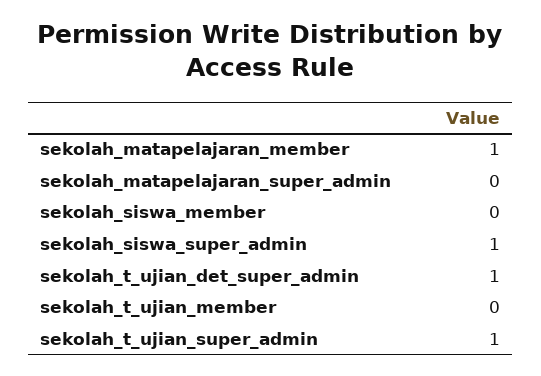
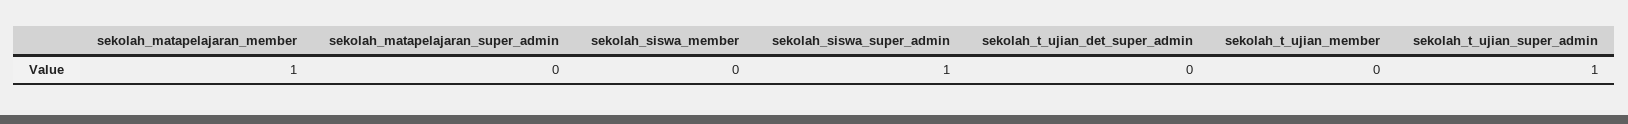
  {
    "sekolah_matapelajaran_member": 1,
    "sekolah_matapelajaran_super_admin": 0,
    "sekolah_siswa_member": 0,
    "sekolah_siswa_super_admin": 1,
-   "sekolah_t_ujian_det_super_admin": 1,
+   "sekolah_t_ujian_det_super_admin": 0,
    "sekolah_t_ujian_member": 0,
    "sekolah_t_ujian_super_admin": 1
  }

